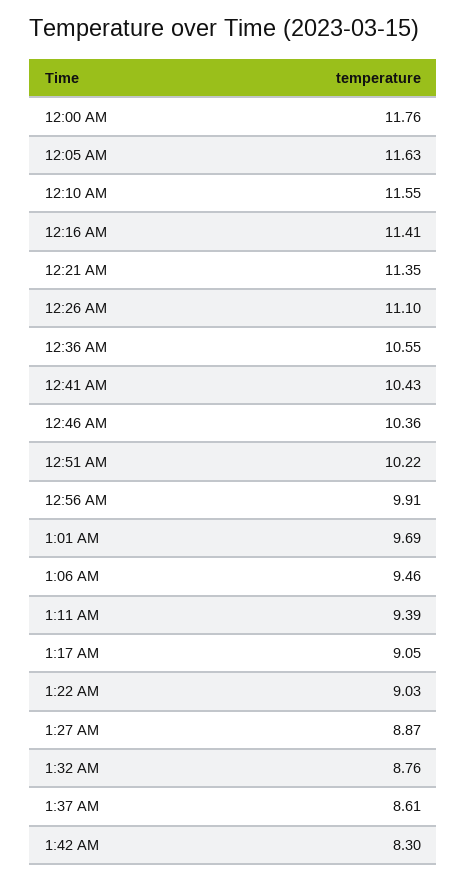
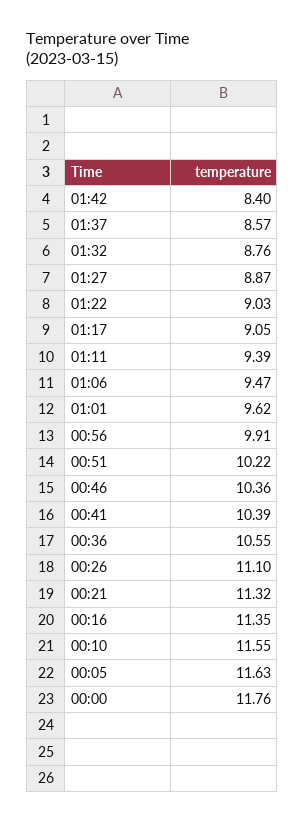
  {
    "12:00 AM": 11.76,
    "12:05 AM": 11.63,
    "12:10 AM": 11.55,
-   "12:16 AM": 11.41,
+   "12:16 AM": 11.35,
-   "12:21 AM": 11.35,
+   "12:21 AM": 11.32,
    "12:26 AM": 11.1,
    "12:36 AM": 10.55,
-   "12:41 AM": 10.43,
+   "12:41 AM": 10.39,
    "12:46 AM": 10.36,
    "12:51 AM": 10.22,
    "12:56 AM": 9.91,
-   "1:01 AM": 9.69,
+   "1:01 AM": 9.62,
-   "1:06 AM": 9.46,
+   "1:06 AM": 9.47,
    "1:11 AM": 9.39,
    "1:17 AM": 9.05,
    "1:22 AM": 9.03,
    "1:27 AM": 8.87,
    "1:32 AM": 8.76,
-   "1:37 AM": 8.61,
+   "1:37 AM": 8.57,
-   "1:42 AM": 8.3
+   "1:42 AM": 8.4
  }

